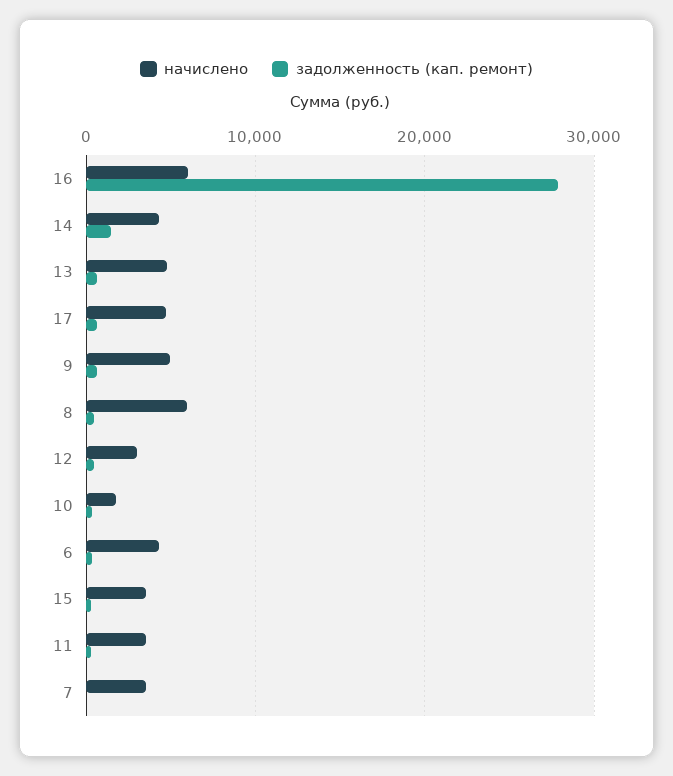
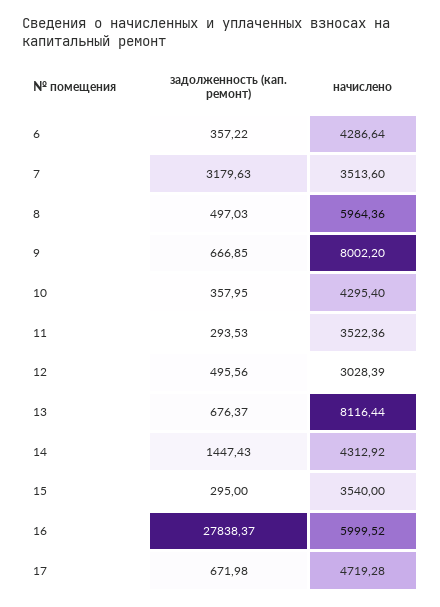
  {
    "начислено": {
      "16": 5999.52,
      "14": 4312.92,
-     "13": 5000,
+     "13": 8116.44,
      "17": 4719.28,
-     "9": 5000,
+     "9": 8002.2,
      "8": 5964.36,
      "12": 3028.39,
-     "10": 2000,
+     "10": 4295.4,
      "6": 4286.64,
      "15": 3540,
      "11": 3522.36,
      "7": 3513.6
    },
    "задолженность (кап. ремонт)": {
      "16": 27838.37,
      "14": 1447.43,
      "13": 676.37,
      "17": 671.98,
      "9": 666.85,
      "8": 497.03,
      "12": 495.56,
      "10": 357.95,
      "6": 357.22,
      "15": 295,
      "11": 293.53,
-     "7": 0
+     "7": 3179.63
    }
  }

